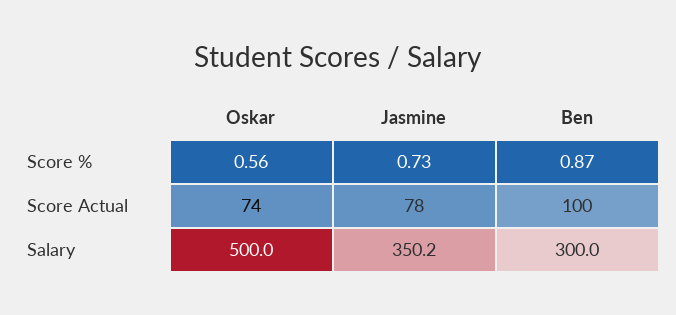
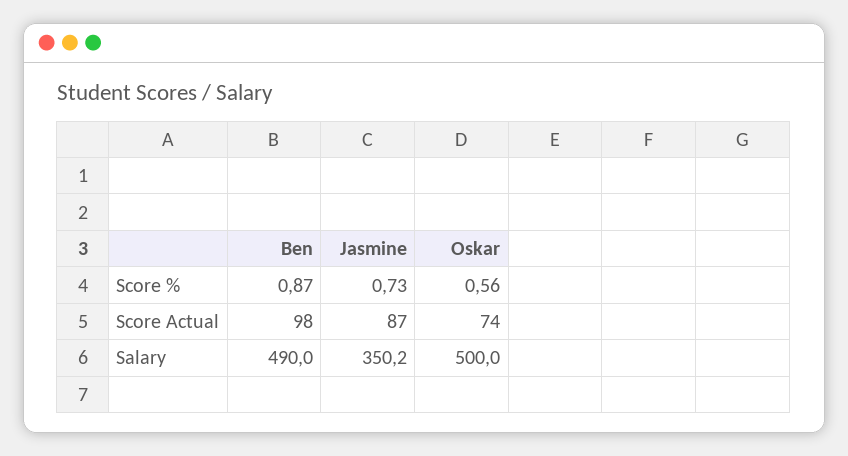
  {
    "Oskar": {
      "Score %": 0.56,
      "Score Actual": 74,
      "Salary": 500
    },
    "Jasmine": {
      "Score %": 0.73,
-     "Score Actual": 78,
+     "Score Actual": 87,
      "Salary": 350.2
    },
    "Ben": {
      "Score %": 0.87,
-     "Score Actual": 100,
+     "Score Actual": 98,
-     "Salary": 300
+     "Salary": 490
    }
  }

